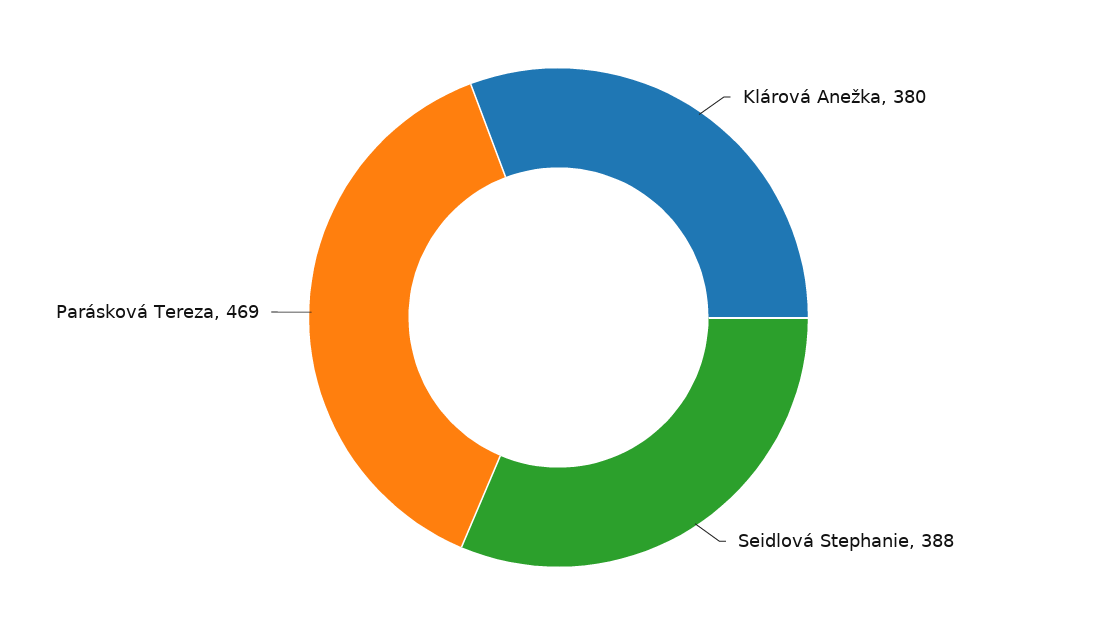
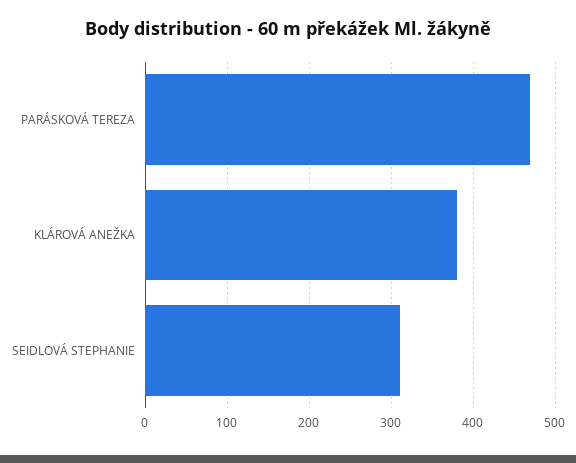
  {
    "Klárová Anežka": 380,
-   "Seidlová Stephanie": 388,
+   "Seidlová Stephanie": 310,
    "Parásková Tereza": 469
  }

